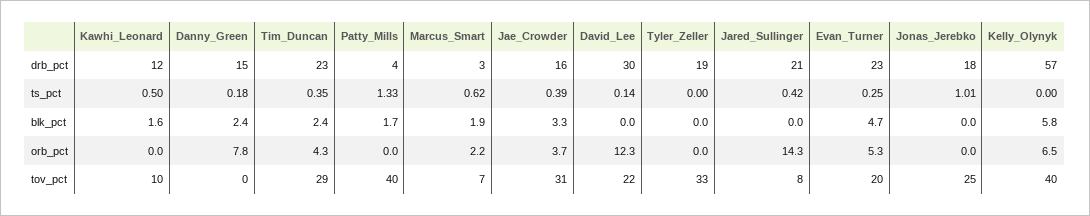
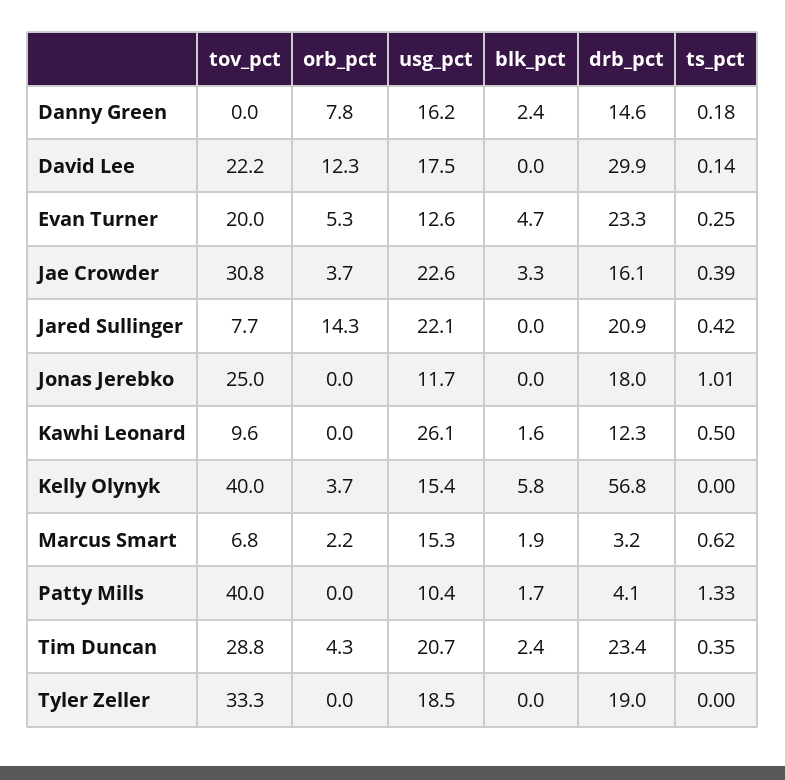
  {
    "Kawhi_Leonard": {
      "drb_pct": 12.3,
      "ts_pct": 0.5,
      "blk_pct": 1.6,
      "orb_pct": 0,
-     "tov_pct": 9.6
+     "tov_pct": 9.6,
+     "usg_pct": 26.1
    },
    "Danny_Green": {
      "drb_pct": 14.6,
      "ts_pct": 0.18,
      "blk_pct": 2.4,
      "orb_pct": 7.8,
-     "tov_pct": 0
+     "tov_pct": 0,
+     "usg_pct": 16.2
    },
    "Tim_Duncan": {
      "drb_pct": 23.4,
      "ts_pct": 0.35,
      "blk_pct": 2.4,
      "orb_pct": 4.3,
-     "tov_pct": 28.8
+     "tov_pct": 28.8,
+     "usg_pct": 20.7
    },
    "Patty_Mills": {
      "drb_pct": 4.1,
      "ts_pct": 1.33,
      "blk_pct": 1.7,
      "orb_pct": 0,
-     "tov_pct": 40
+     "tov_pct": 40,
+     "usg_pct": 10.4
    },
    "Marcus_Smart": {
      "drb_pct": 3.2,
      "ts_pct": 0.62,
      "blk_pct": 1.9,
      "orb_pct": 2.2,
-     "tov_pct": 6.8
+     "tov_pct": 6.8,
+     "usg_pct": 15.3
    },
    "Jae_Crowder": {
      "drb_pct": 16.1,
      "ts_pct": 0.39,
      "blk_pct": 3.3,
      "orb_pct": 3.7,
-     "tov_pct": 30.8
+     "tov_pct": 30.8,
+     "usg_pct": 22.6
    },
    "David_Lee": {
      "drb_pct": 29.9,
      "ts_pct": 0.14,
      "blk_pct": 0,
      "orb_pct": 12.3,
-     "tov_pct": 22.2
+     "tov_pct": 22.2,
+     "usg_pct": 17.5
    },
    "Tyler_Zeller": {
      "drb_pct": 19,
      "ts_pct": 0,
      "blk_pct": 0,
      "orb_pct": 0,
-     "tov_pct": 33.3
+     "tov_pct": 33.3,
+     "usg_pct": 18.5
    },
    "Jared_Sullinger": {
      "drb_pct": 20.9,
      "ts_pct": 0.42,
      "blk_pct": 0,
      "orb_pct": 14.3,
-     "tov_pct": 7.7
+     "tov_pct": 7.7,
+     "usg_pct": 22.1
    },
    "Evan_Turner": {
      "drb_pct": 23.3,
      "ts_pct": 0.25,
      "blk_pct": 4.7,
      "orb_pct": 5.3,
-     "tov_pct": 20
+     "tov_pct": 20,
+     "usg_pct": 12.6
    },
    "Jonas_Jerebko": {
      "drb_pct": 18,
      "ts_pct": 1.01,
      "blk_pct": 0,
      "orb_pct": 0,
-     "tov_pct": 25
+     "tov_pct": 25,
+     "usg_pct": 11.7
    },
    "Kelly_Olynyk": {
      "drb_pct": 56.8,
      "ts_pct": 0,
      "blk_pct": 5.8,
-     "orb_pct": 6.5,
+     "orb_pct": 3.7,
-     "tov_pct": 40
+     "tov_pct": 40,
+     "usg_pct": 15.4
    }
  }

